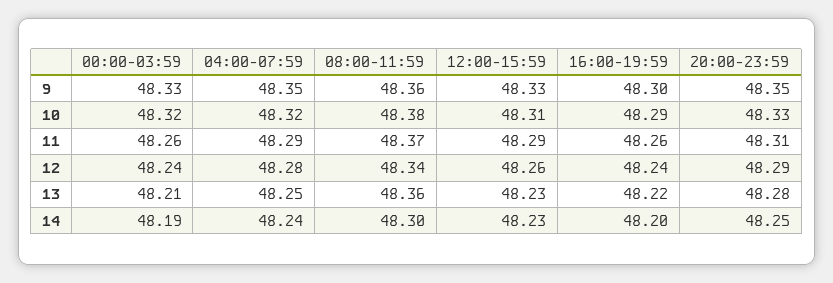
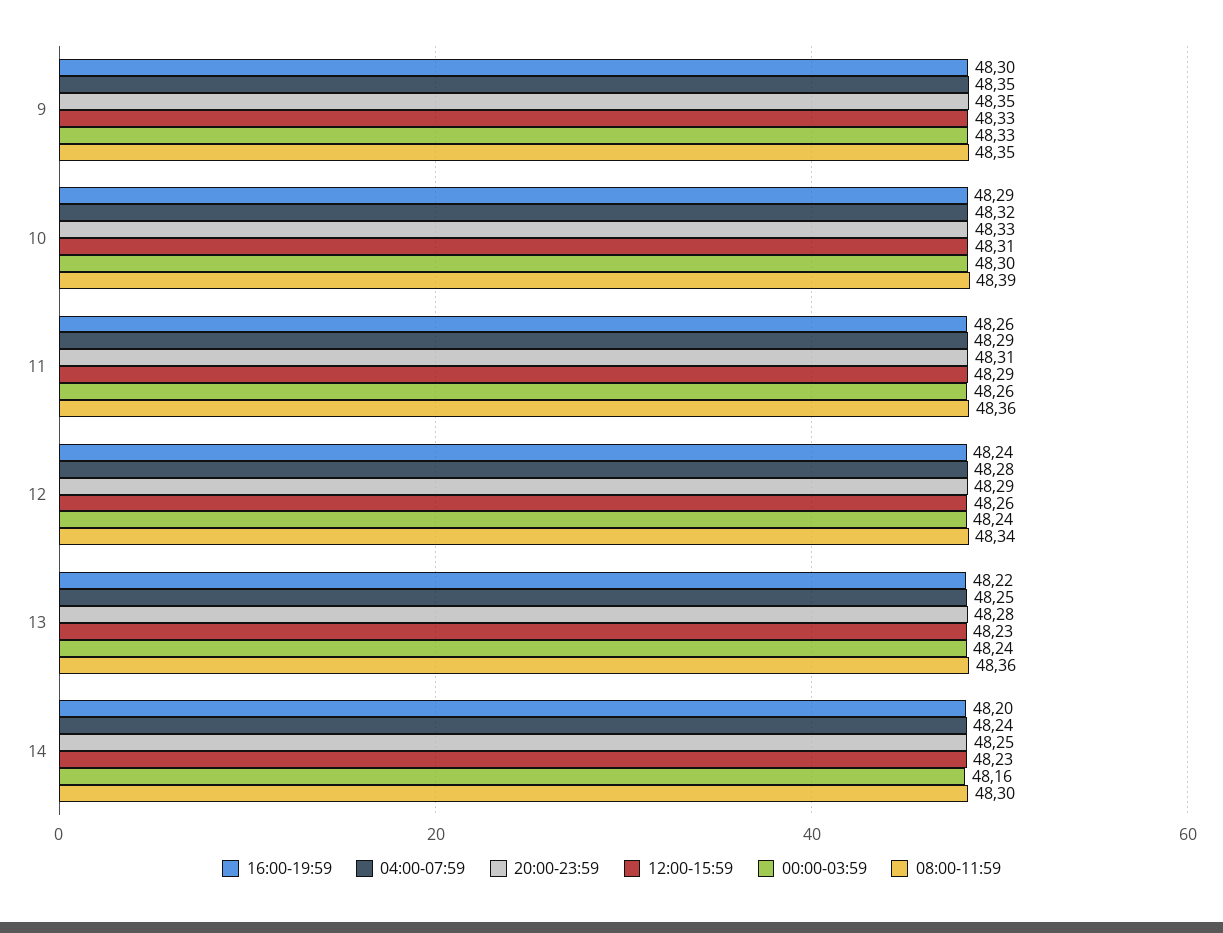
  {
    "00:00-03:59": {
      "9": 48.33,
-     "10": 48.32,
+     "10": 48.3,
      "11": 48.26,
      "12": 48.24,
-     "13": 48.21,
+     "13": 48.24,
-     "14": 48.19
+     "14": 48.16
    },
    "04:00-07:59": {
      "9": 48.35,
      "10": 48.32,
      "11": 48.29,
      "12": 48.28,
      "13": 48.25,
      "14": 48.24
    },
    "08:00-11:59": {
-     "9": 48.36,
+     "9": 48.35,
-     "10": 48.38,
+     "10": 48.39,
-     "11": 48.37,
+     "11": 48.36,
      "12": 48.34,
      "13": 48.36,
      "14": 48.3
    },
    "12:00-15:59": {
      "9": 48.33,
      "10": 48.31,
      "11": 48.29,
      "12": 48.26,
      "13": 48.23,
      "14": 48.23
    },
    "16:00-19:59": {
      "9": 48.3,
      "10": 48.29,
      "11": 48.26,
      "12": 48.24,
      "13": 48.22,
      "14": 48.2
    },
    "20:00-23:59": {
      "9": 48.35,
      "10": 48.33,
      "11": 48.31,
      "12": 48.29,
      "13": 48.28,
      "14": 48.25
    }
  }

